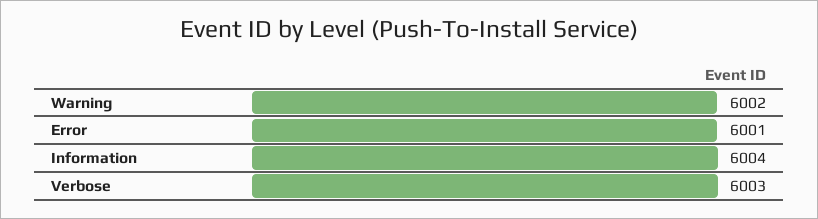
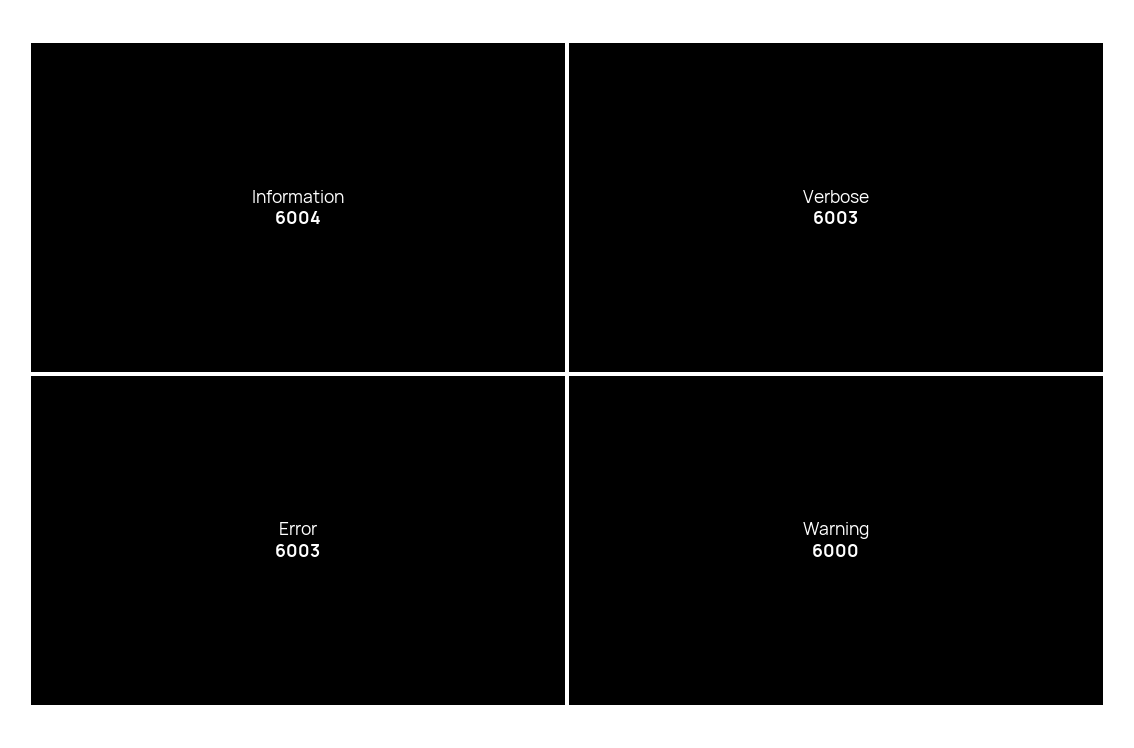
  {
-   "Warning": 6002,
+   "Warning": 6000,
-   "Error": 6001,
+   "Error": 6003,
    "Information": 6004,
    "Verbose": 6003
  }

